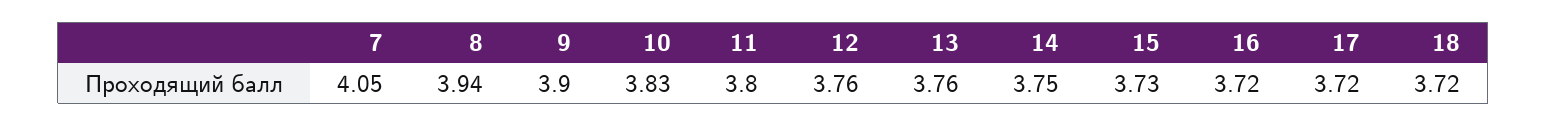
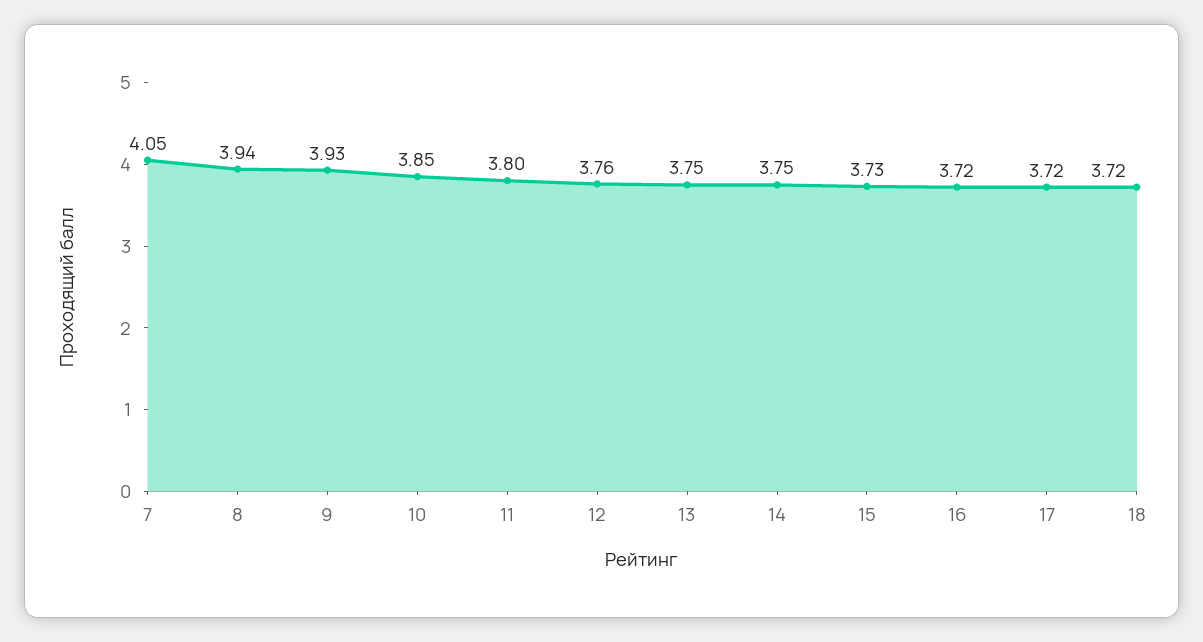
  {
    "7": 4.05,
    "8": 3.94,
-   "9": 3.9,
+   "9": 3.93,
-   "10": 3.83,
+   "10": 3.85,
    "11": 3.8,
    "12": 3.76,
-   "13": 3.76,
+   "13": 3.75,
    "14": 3.75,
    "15": 3.73,
    "16": 3.72,
    "17": 3.72,
    "18": 3.72
  }

